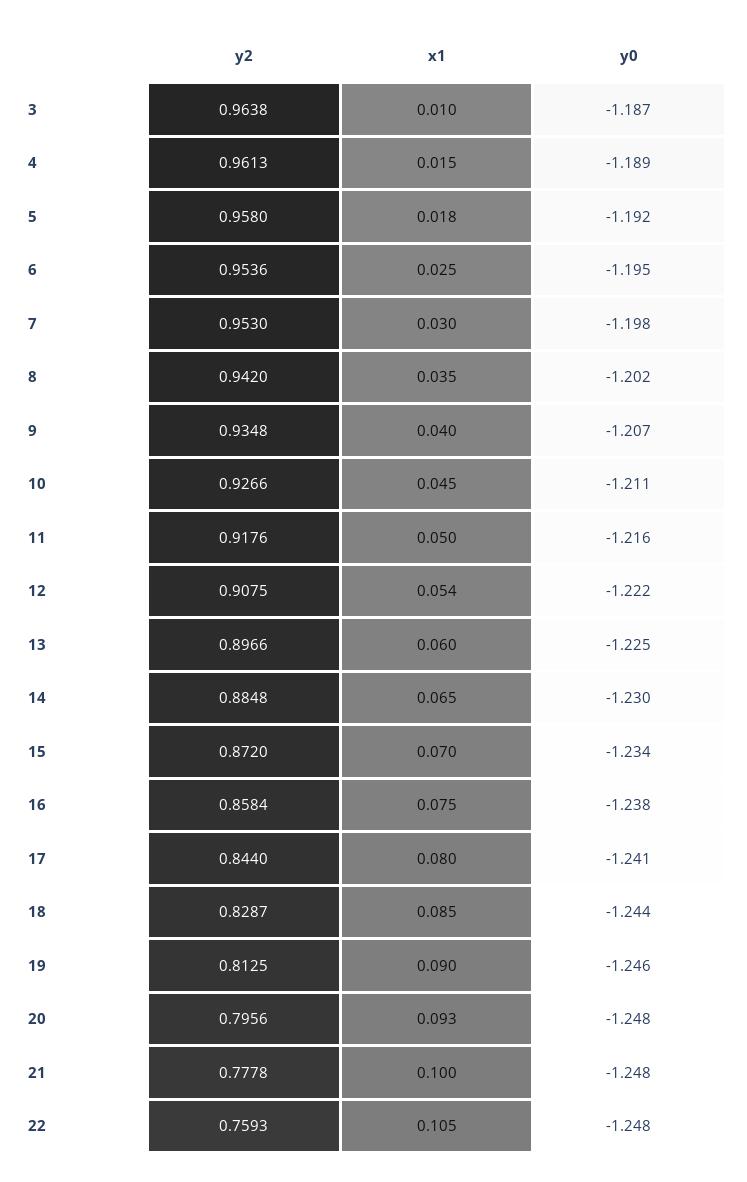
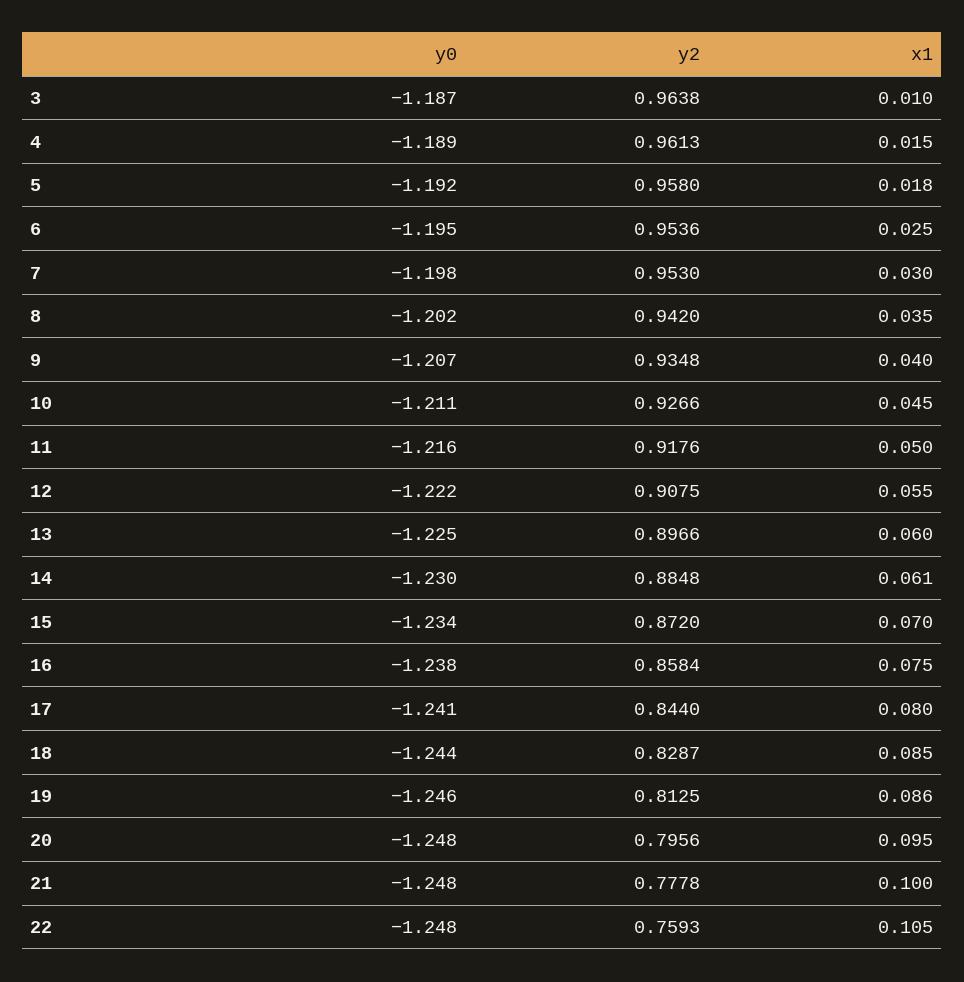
  {
    "y2": {
      "3": 0.9638,
      "4": 0.9613,
      "5": 0.958,
      "6": 0.9536,
      "7": 0.953,
      "8": 0.942,
      "9": 0.9348,
      "10": 0.9266,
      "11": 0.9176,
      "12": 0.9075,
      "13": 0.8966,
      "14": 0.8848,
      "15": 0.872,
      "16": 0.8584,
      "17": 0.844,
      "18": 0.8287,
      "19": 0.8125,
      "20": 0.7956,
      "21": 0.7778,
      "22": 0.7593
    },
    "x1": {
      "3": 0.01,
      "4": 0.015,
      "5": 0.018,
      "6": 0.025,
      "7": 0.03,
      "8": 0.035,
      "9": 0.04,
      "10": 0.045,
      "11": 0.05,
-     "12": 0.054,
+     "12": 0.055,
      "13": 0.06,
-     "14": 0.065,
+     "14": 0.061,
      "15": 0.07,
      "16": 0.075,
      "17": 0.08,
      "18": 0.085,
-     "19": 0.09,
+     "19": 0.086,
-     "20": 0.093,
+     "20": 0.095,
      "21": 0.1,
      "22": 0.105
    },
    "y0": {
      "3": -1.187,
      "4": -1.189,
      "5": -1.192,
      "6": -1.195,
      "7": -1.198,
      "8": -1.202,
      "9": -1.207,
      "10": -1.211,
      "11": -1.216,
      "12": -1.222,
      "13": -1.225,
      "14": -1.23,
      "15": -1.234,
      "16": -1.238,
      "17": -1.241,
      "18": -1.244,
      "19": -1.246,
      "20": -1.248,
      "21": -1.248,
      "22": -1.248
    }
  }

